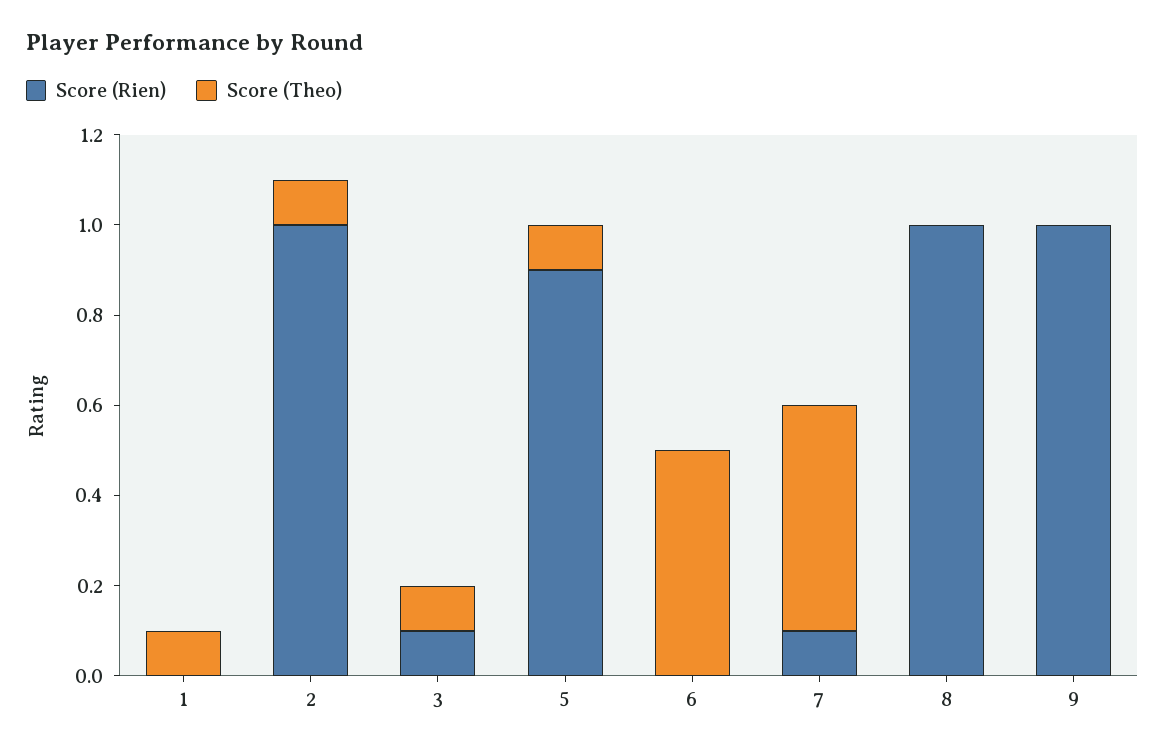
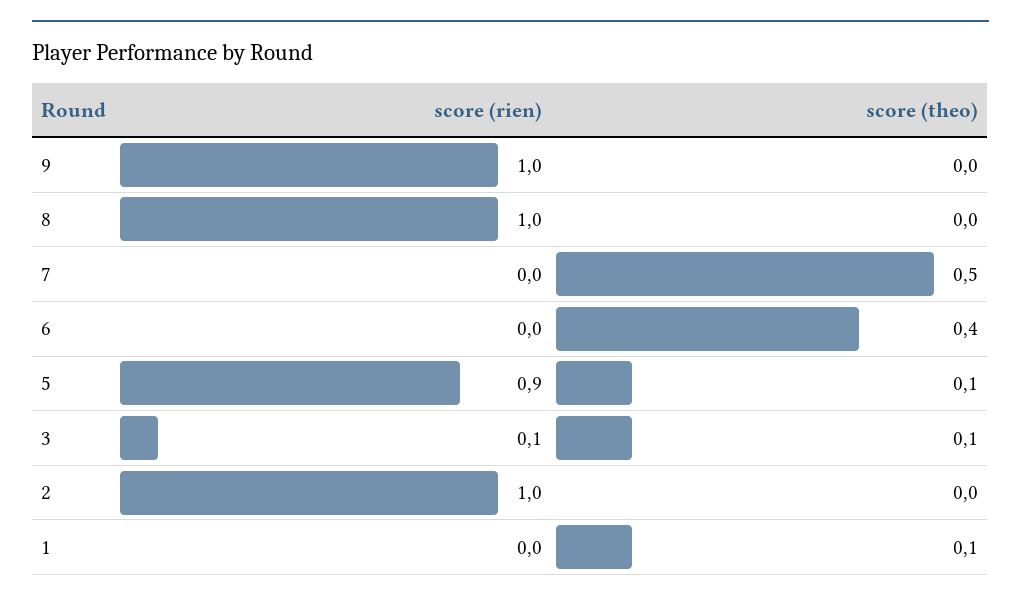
  {
    "Score (Rien)": {
      "1": 0,
      "2": 1,
      "3": 0.1,
      "5": 0.9,
      "6": 0,
-     "7": 0.1,
+     "7": 0,
      "8": 1,
      "9": 1
    },
    "Score (Theo)": {
      "1": 0.1,
-     "2": 0.1,
+     "2": 0,
      "3": 0.1,
      "5": 0.1,
-     "6": 0.5,
+     "6": 0.4,
      "7": 0.5,
      "8": 0,
      "9": 0
    }
  }

